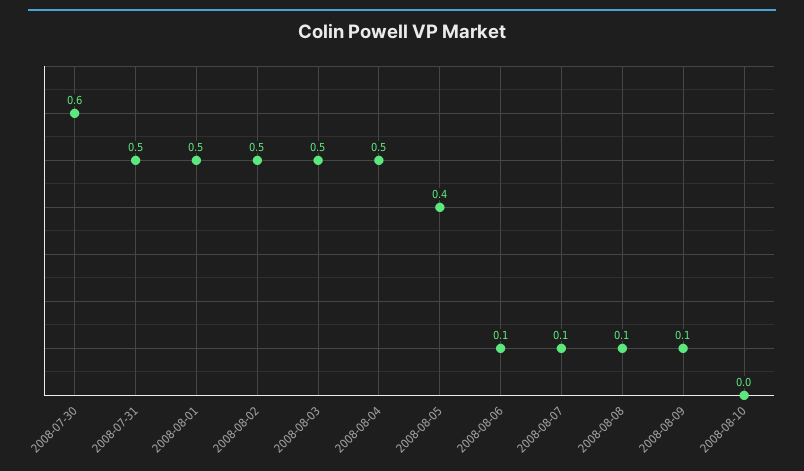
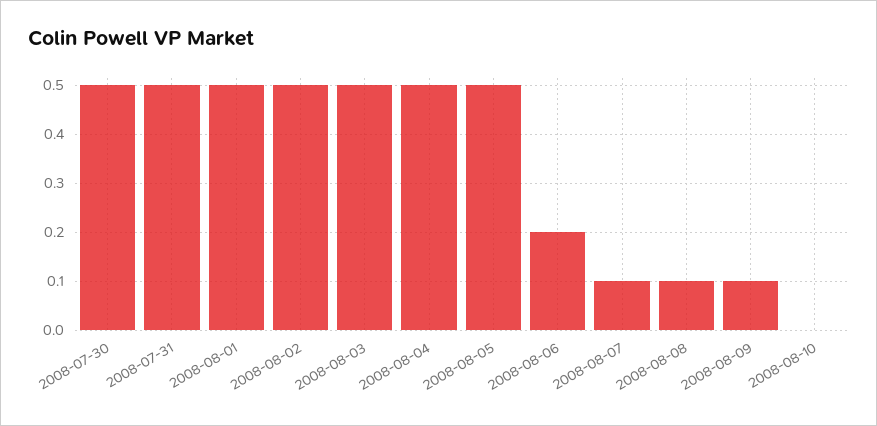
  {
-   "2008-07-30": 0.6,
+   "2008-07-30": 0.5,
    "2008-07-31": 0.5,
    "2008-08-01": 0.5,
    "2008-08-02": 0.5,
    "2008-08-03": 0.5,
    "2008-08-04": 0.5,
-   "2008-08-05": 0.4,
+   "2008-08-05": 0.5,
-   "2008-08-06": 0.1,
+   "2008-08-06": 0.2,
    "2008-08-07": 0.1,
    "2008-08-08": 0.1,
    "2008-08-09": 0.1,
    "2008-08-10": 0
  }

